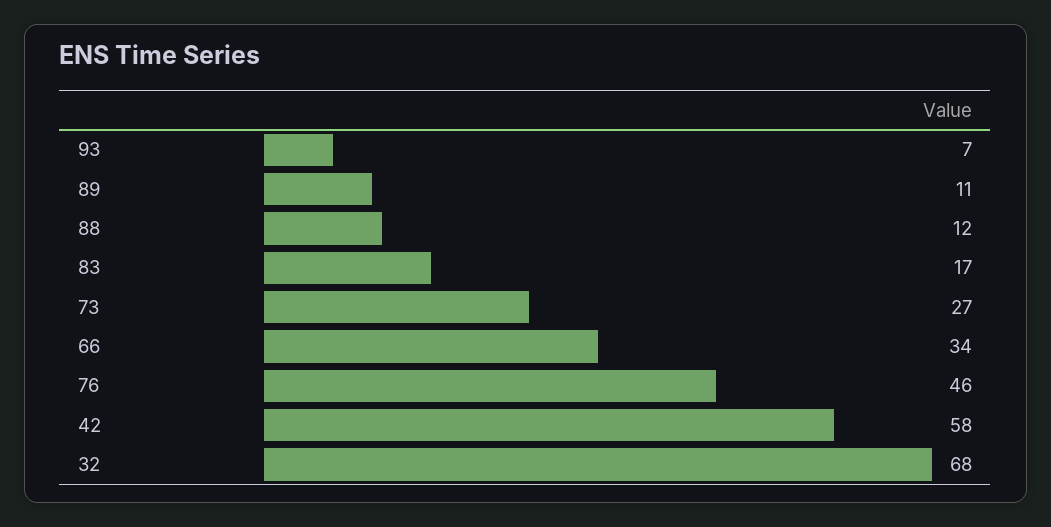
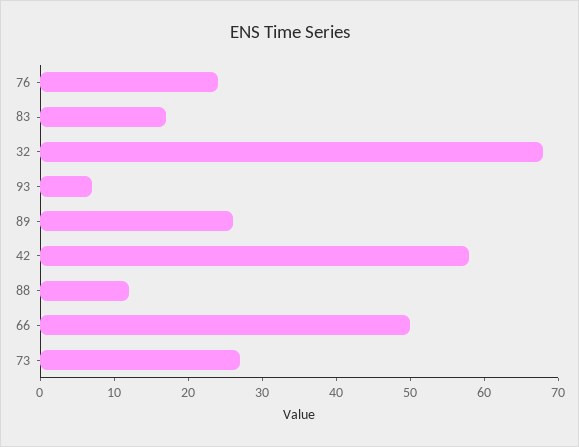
  {
    "93": 7,
-   "89": 11,
+   "89": 25,
    "88": 12,
    "83": 17,
    "73": 27,
-   "66": 34,
+   "66": 50,
-   "76": 46,
+   "76": 25,
    "42": 58,
    "32": 68
  }

